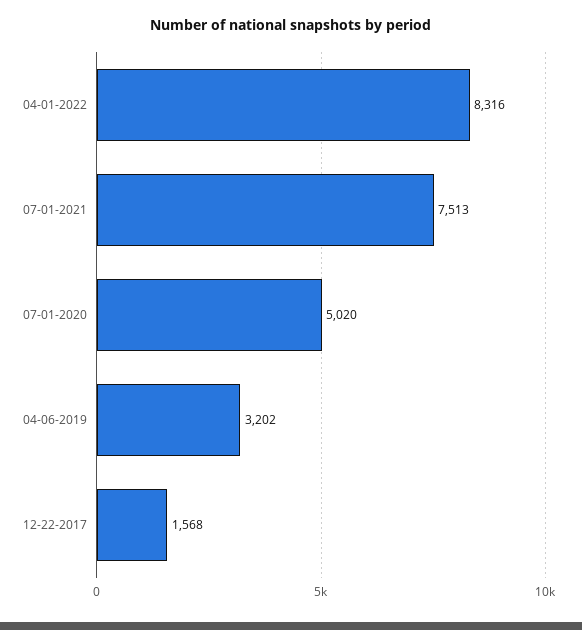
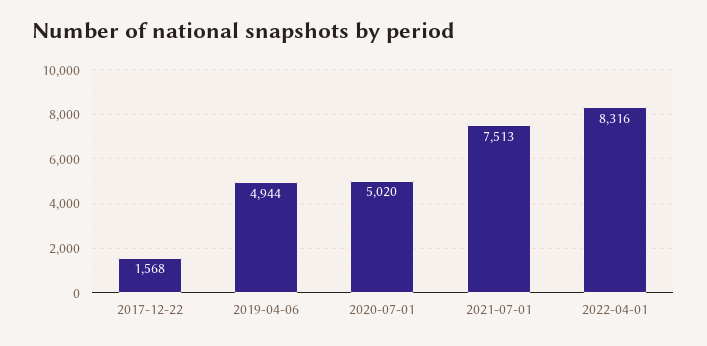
  {
    "04-01-2022": 8316,
    "07-01-2021": 7513,
    "07-01-2020": 5020,
-   "04-06-2019": 3202,
+   "04-06-2019": 4944,
    "12-22-2017": 1568
  }

